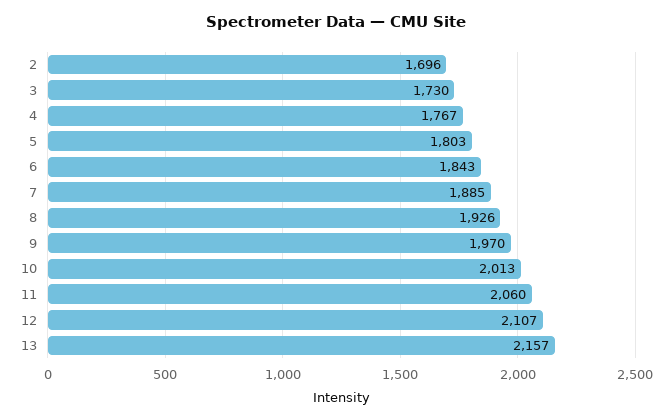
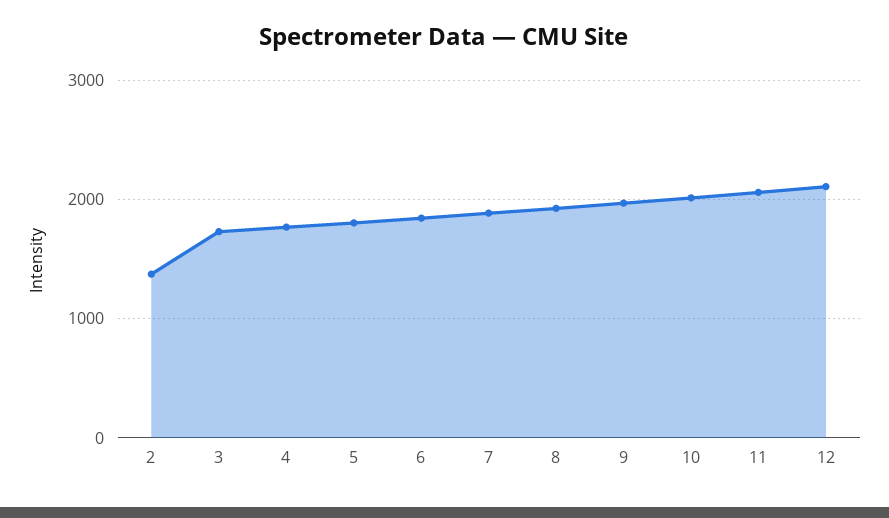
  {
-   "2": 1696,
+   "2": 1400,
    "3": 1730,
    "4": 1767,
    "5": 1803,
    "6": 1843,
    "7": 1885,
    "8": 1926,
    "9": 1970,
    "10": 2013,
    "11": 2060,
-   "12": 2107,
+   "12": 2107
-   "13": 2157
  }

